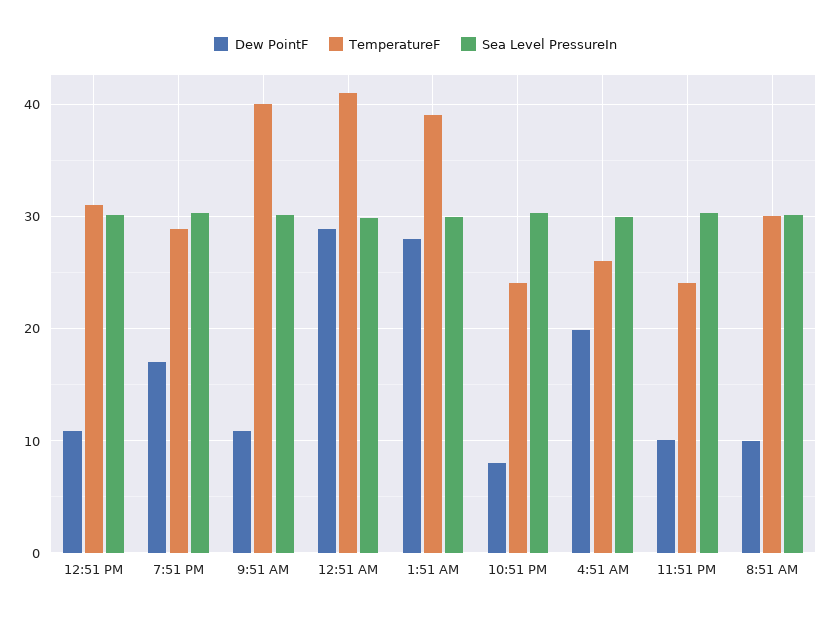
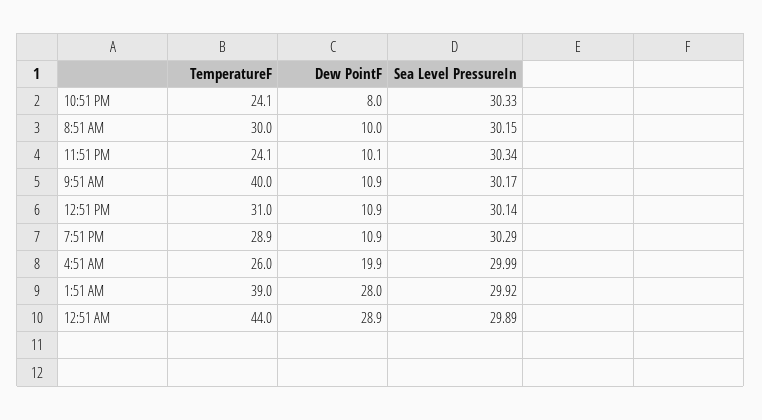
  {
    "Dew PointF": {
      "12:51 PM": 10.9,
-     "7:51 PM": 17,
+     "7:51 PM": 10.9,
      "9:51 AM": 10.9,
      "12:51 AM": 28.9,
      "1:51 AM": 28,
      "10:51 PM": 8,
      "4:51 AM": 19.9,
      "11:51 PM": 10.1,
      "8:51 AM": 10
    },
    "TemperatureF": {
      "12:51 PM": 31,
      "7:51 PM": 28.9,
      "9:51 AM": 40,
-     "12:51 AM": 41,
+     "12:51 AM": 44,
      "1:51 AM": 39,
      "10:51 PM": 24.1,
      "4:51 AM": 26,
      "11:51 PM": 24.1,
      "8:51 AM": 30
    },
    "Sea Level PressureIn": {
      "12:51 PM": 30.14,
      "7:51 PM": 30.29,
      "9:51 AM": 30.17,
      "12:51 AM": 29.89,
      "1:51 AM": 29.92,
      "10:51 PM": 30.33,
      "4:51 AM": 29.99,
      "11:51 PM": 30.34,
      "8:51 AM": 30.15
    }
  }

